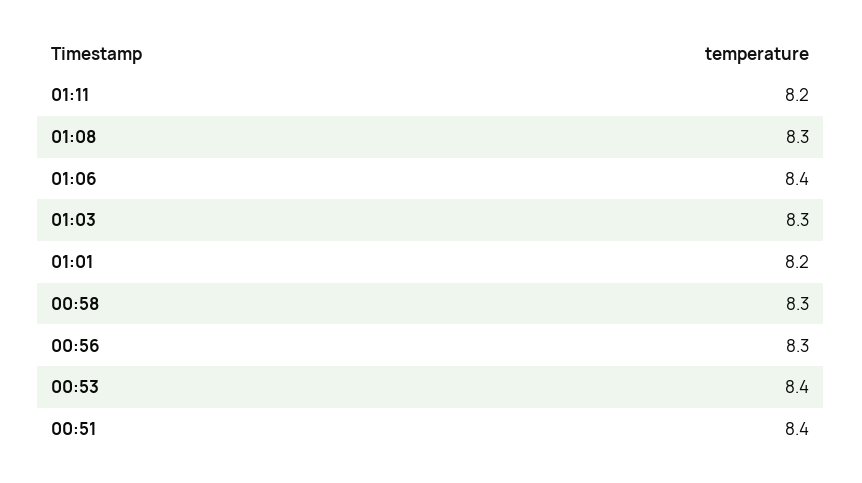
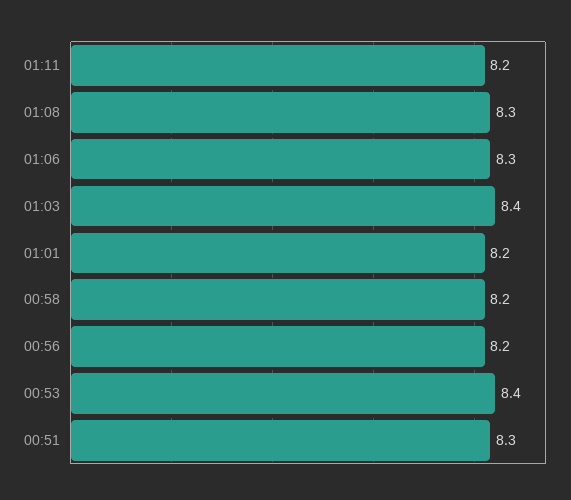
  {
    "01:11": 8.2,
    "01:08": 8.3,
-   "01:06": 8.4,
+   "01:06": 8.3,
-   "01:03": 8.3,
+   "01:03": 8.4,
    "01:01": 8.2,
-   "00:58": 8.3,
+   "00:58": 8.2,
-   "00:56": 8.3,
+   "00:56": 8.2,
    "00:53": 8.4,
-   "00:51": 8.4
+   "00:51": 8.3
  }

